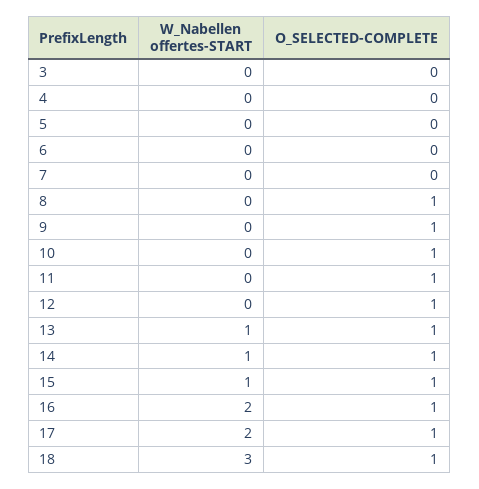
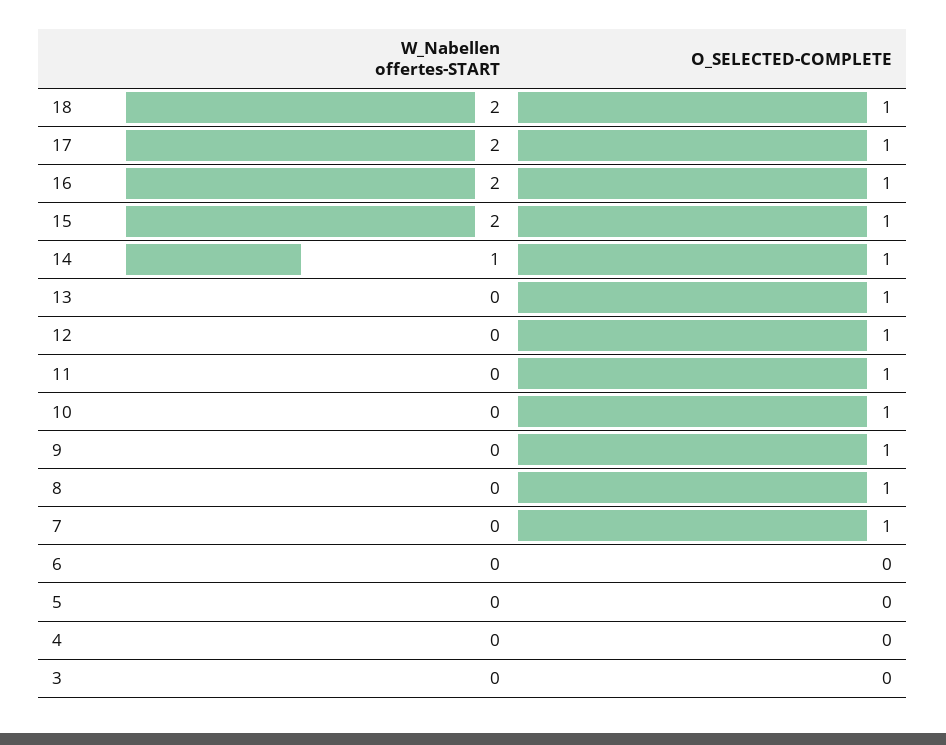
  {
    "W_Nabellen offertes-START": {
      "3": 0,
      "4": 0,
      "5": 0,
      "6": 0,
      "7": 0,
      "8": 0,
      "9": 0,
      "10": 0,
      "11": 0,
      "12": 0,
-     "13": 1,
+     "13": 0,
      "14": 1,
-     "15": 1,
+     "15": 2,
      "16": 2,
      "17": 2,
-     "18": 3
+     "18": 2
    },
    "O_SELECTED-COMPLETE": {
      "3": 0,
      "4": 0,
      "5": 0,
      "6": 0,
-     "7": 0,
+     "7": 1,
      "8": 1,
      "9": 1,
      "10": 1,
      "11": 1,
      "12": 1,
      "13": 1,
      "14": 1,
      "15": 1,
      "16": 1,
      "17": 1,
      "18": 1
    }
  }

